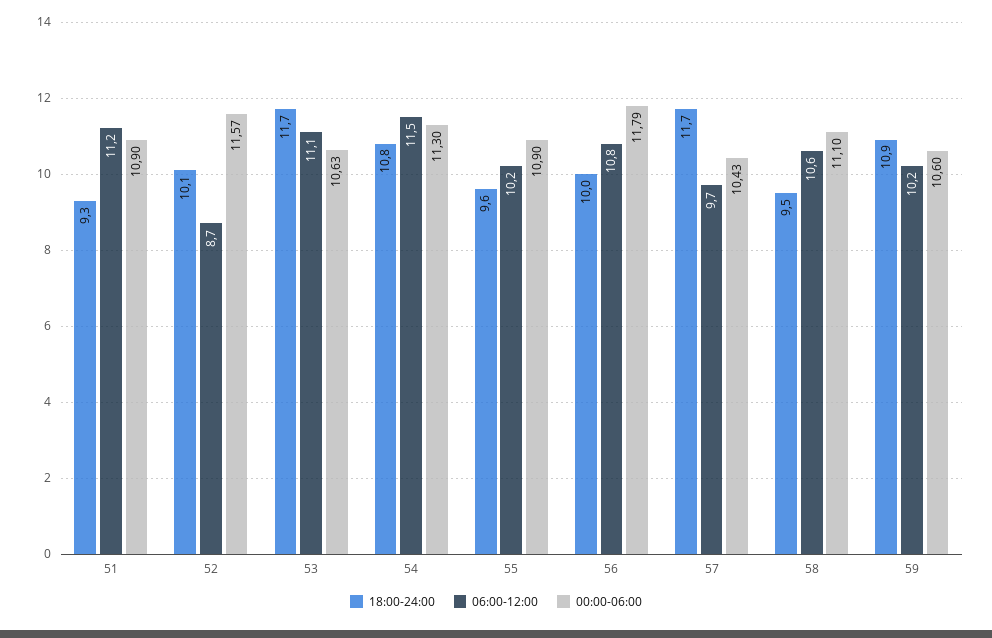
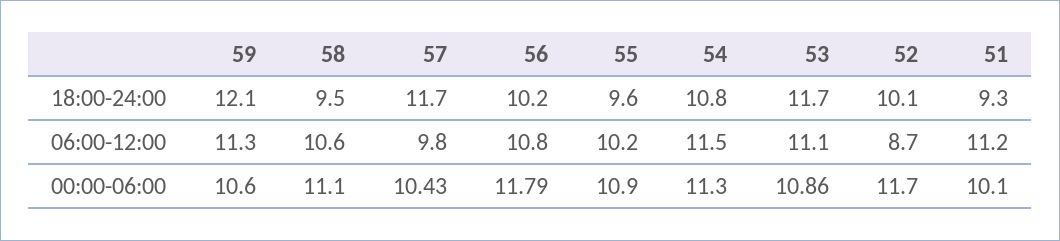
  {
    "18:00-24:00": {
      "51": 9.3,
      "52": 10.1,
      "53": 11.7,
      "54": 10.8,
      "55": 9.6,
-     "56": 10,
+     "56": 10.2,
      "57": 11.7,
      "58": 9.5,
-     "59": 10.9
+     "59": 12.1
    },
    "06:00-12:00": {
      "51": 11.2,
      "52": 8.7,
      "53": 11.1,
      "54": 11.5,
      "55": 10.2,
      "56": 10.8,
-     "57": 9.7,
+     "57": 9.8,
      "58": 10.6,
-     "59": 10.2
+     "59": 11.3
    },
    "00:00-06:00": {
-     "51": 10.9,
+     "51": 10.1,
-     "52": 11.57,
+     "52": 11.7,
-     "53": 10.63,
+     "53": 10.86,
      "54": 11.3,
      "55": 10.9,
      "56": 11.79,
      "57": 10.43,
      "58": 11.1,
      "59": 10.6
    }
  }

